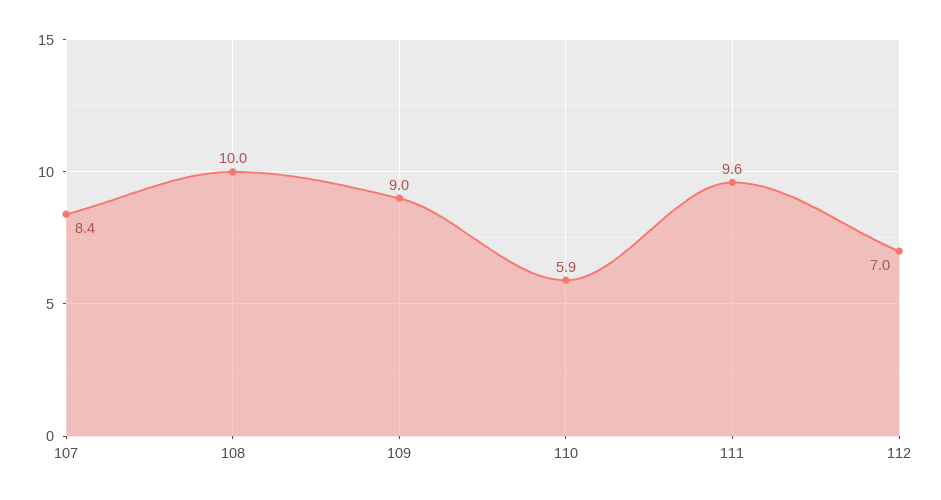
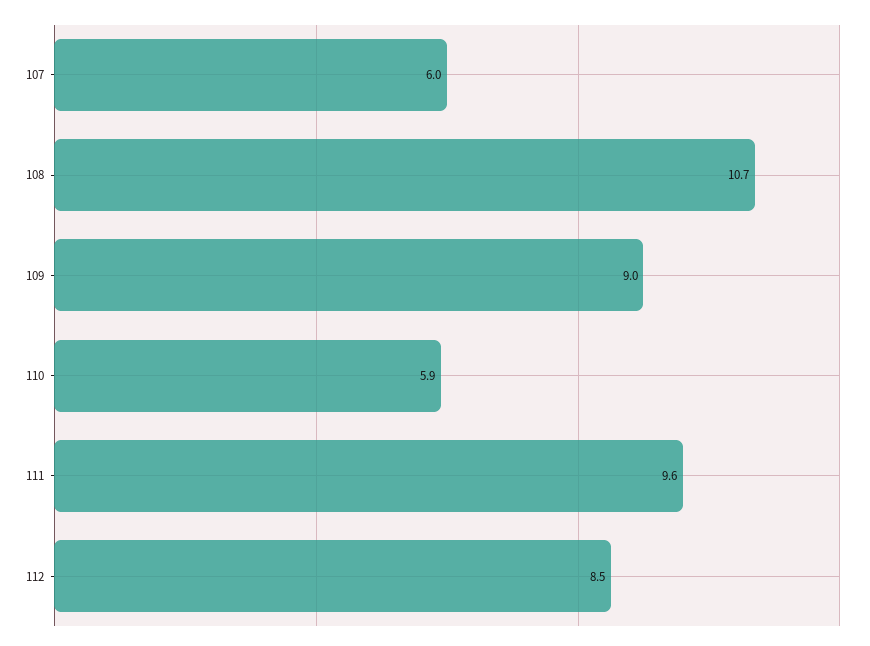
  {
-   "107": 8.4,
+   "107": 6,
-   "108": 10,
+   "108": 10.7,
    "109": 9,
    "110": 5.9,
    "111": 9.6,
-   "112": 7
+   "112": 8.5
  }

